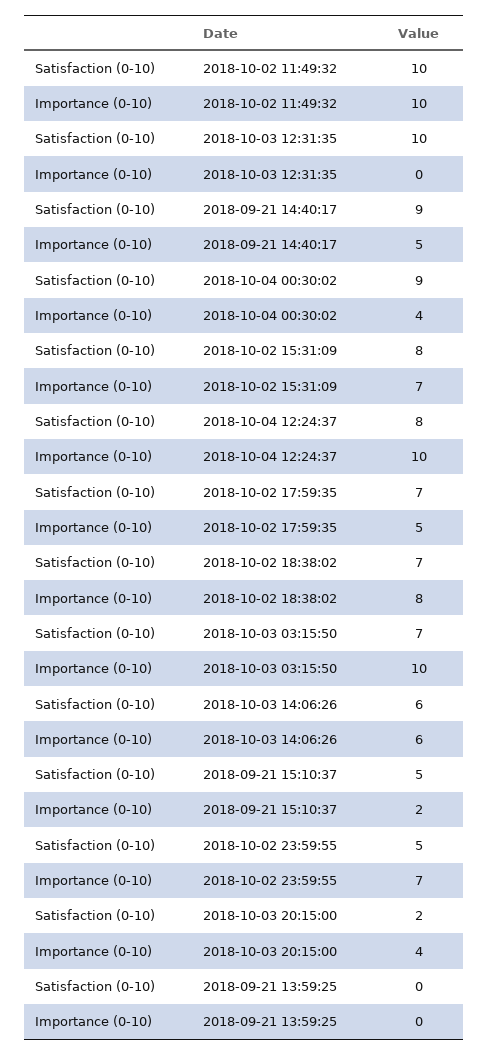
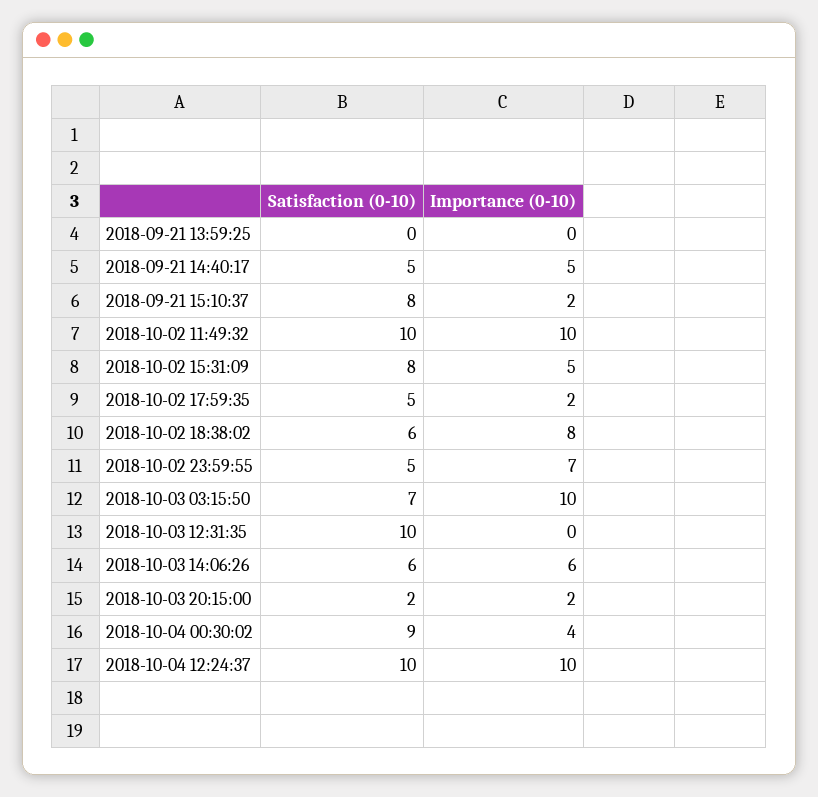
  {
    "Satisfaction (0-10)": {
      "2018-10-02 11:49:32": 10,
      "2018-10-03 12:31:35": 10,
-     "2018-09-21 14:40:17": 9,
+     "2018-09-21 14:40:17": 5,
      "2018-10-04 00:30:02": 9,
      "2018-10-02 15:31:09": 8,
-     "2018-10-04 12:24:37": 8,
+     "2018-10-04 12:24:37": 10,
-     "2018-10-02 17:59:35": 7,
+     "2018-10-02 17:59:35": 5,
-     "2018-10-02 18:38:02": 7,
+     "2018-10-02 18:38:02": 6,
      "2018-10-03 03:15:50": 7,
      "2018-10-03 14:06:26": 6,
-     "2018-09-21 15:10:37": 5,
+     "2018-09-21 15:10:37": 8,
      "2018-10-02 23:59:55": 5,
      "2018-10-03 20:15:00": 2,
      "2018-09-21 13:59:25": 0
    },
    "Importance (0-10)": {
      "2018-10-02 11:49:32": 10,
      "2018-10-03 12:31:35": 0,
      "2018-09-21 14:40:17": 5,
      "2018-10-04 00:30:02": 4,
-     "2018-10-02 15:31:09": 7,
+     "2018-10-02 15:31:09": 5,
      "2018-10-04 12:24:37": 10,
-     "2018-10-02 17:59:35": 5,
+     "2018-10-02 17:59:35": 2,
      "2018-10-02 18:38:02": 8,
      "2018-10-03 03:15:50": 10,
      "2018-10-03 14:06:26": 6,
      "2018-09-21 15:10:37": 2,
      "2018-10-02 23:59:55": 7,
-     "2018-10-03 20:15:00": 4,
+     "2018-10-03 20:15:00": 2,
      "2018-09-21 13:59:25": 0
    }
  }

